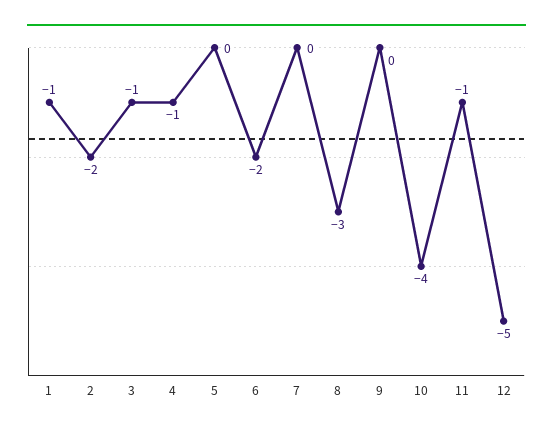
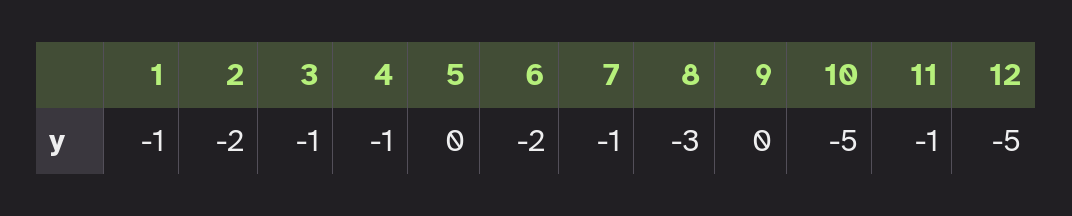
  {
    "1": -1,
    "2": -2,
    "3": -1,
    "4": -1,
    "5": 0,
    "6": -2,
-   "7": 0,
+   "7": -1,
    "8": -3,
    "9": 0,
-   "10": -4,
+   "10": -5,
    "11": -1,
    "12": -5
  }

